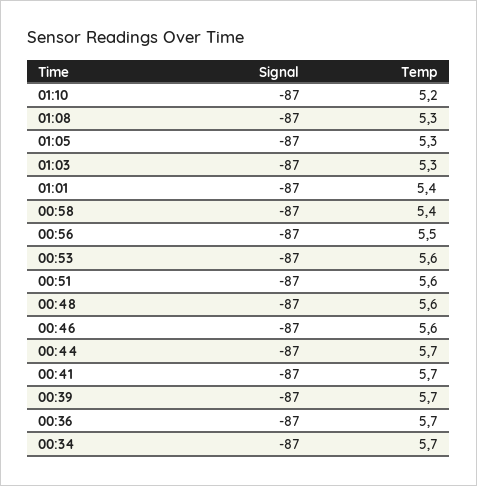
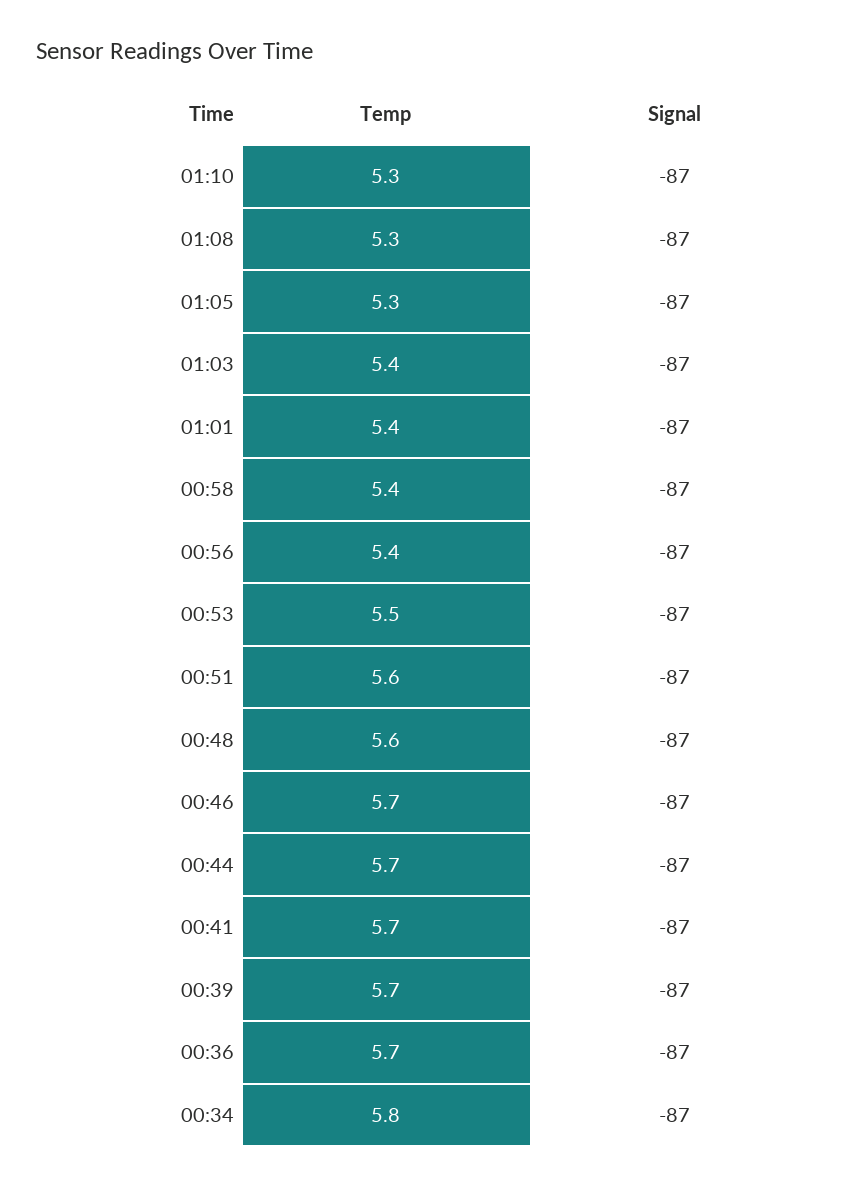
  {
    "Signal": {
      "01:10": -87,
      "01:08": -87,
      "01:05": -87,
      "01:03": -87,
      "01:01": -87,
      "00:58": -87,
      "00:56": -87,
      "00:53": -87,
      "00:51": -87,
      "00:48": -87,
      "00:46": -87,
      "00:44": -87,
      "00:41": -87,
      "00:39": -87,
      "00:36": -87,
      "00:34": -87
    },
    "Temp": {
-     "01:10": 5.2,
+     "01:10": 5.3,
      "01:08": 5.3,
      "01:05": 5.3,
-     "01:03": 5.3,
+     "01:03": 5.4,
      "01:01": 5.4,
      "00:58": 5.4,
-     "00:56": 5.5,
+     "00:56": 5.4,
-     "00:53": 5.6,
+     "00:53": 5.5,
      "00:51": 5.6,
      "00:48": 5.6,
-     "00:46": 5.6,
+     "00:46": 5.7,
      "00:44": 5.7,
      "00:41": 5.7,
      "00:39": 5.7,
      "00:36": 5.7,
-     "00:34": 5.7
+     "00:34": 5.8
    }
  }

